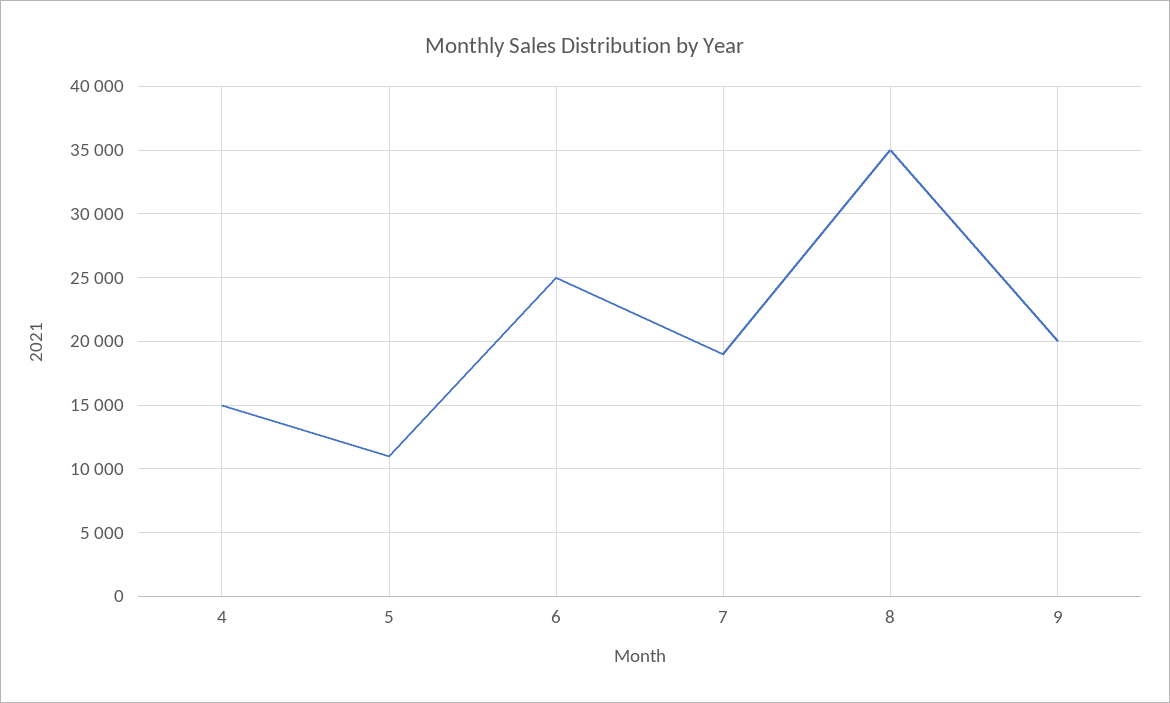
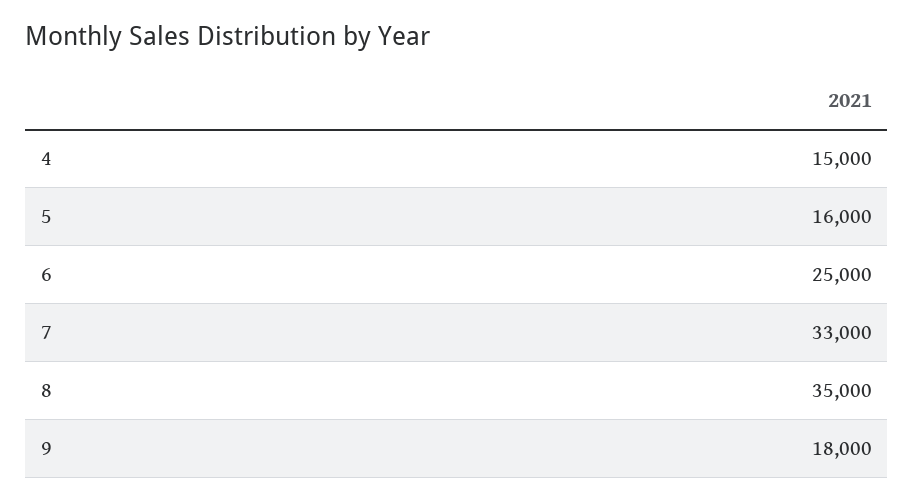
  {
    "4": 15000,
-   "5": 11000,
+   "5": 16000,
    "6": 25000,
-   "7": 19000,
+   "7": 33000,
    "8": 35000,
-   "9": 20000
+   "9": 18000
  }

